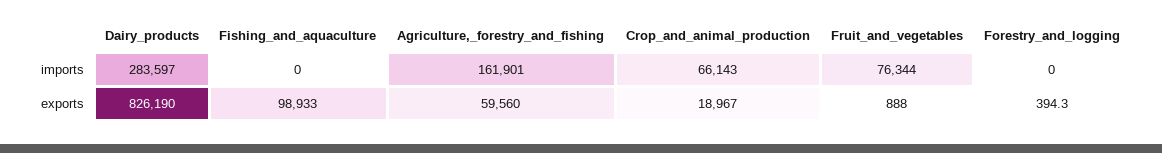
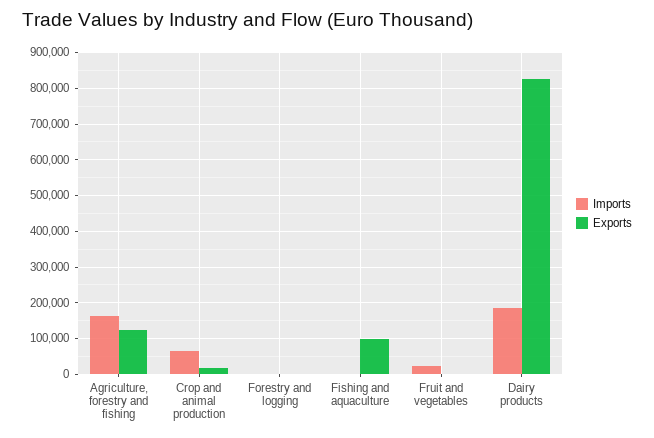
  {
    "imports": {
-     "Dairy_products": 283597,
+     "Dairy_products": 180000,
      "Fishing_and_aquaculture": 0,
      "Agriculture,_forestry_and_fishing": 161901,
      "Crop_and_animal_production": 66143,
-     "Fruit_and_vegetables": 76344,
+     "Fruit_and_vegetables": 20000,
      "Forestry_and_logging": 0
    },
    "exports": {
      "Dairy_products": 826190,
      "Fishing_and_aquaculture": 98933,
-     "Agriculture,_forestry_and_fishing": 59560,
+     "Agriculture,_forestry_and_fishing": 120000,
      "Crop_and_animal_production": 18967,
      "Fruit_and_vegetables": 888,
      "Forestry_and_logging": 394.3
    }
  }

